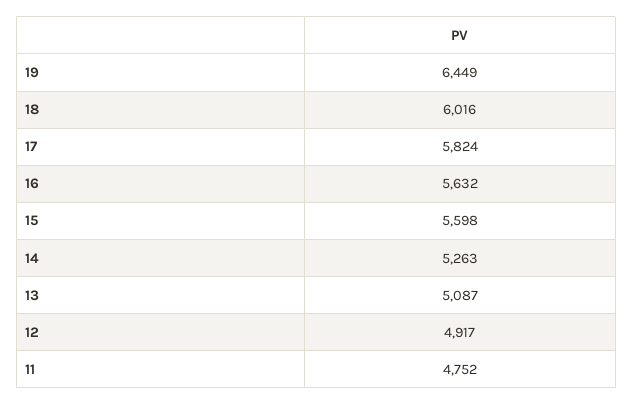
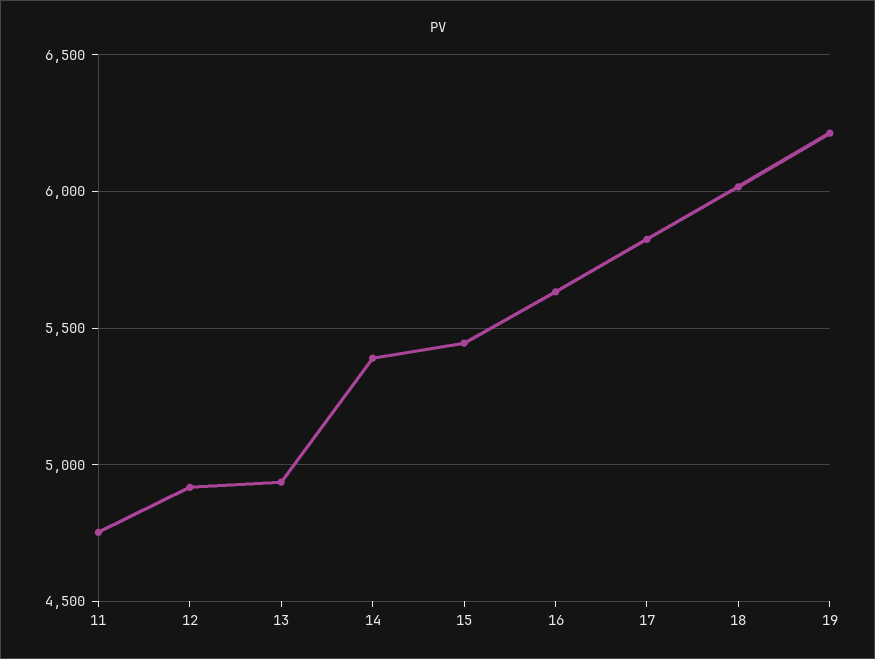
  {
-   "19": 6449,
+   "19": 6200,
    "18": 6016,
    "17": 5824,
    "16": 5632,
-   "15": 5598,
+   "15": 5450,
-   "14": 5263,
+   "14": 5400,
-   "13": 5087,
+   "13": 4950,
    "12": 4917,
    "11": 4752
  }

